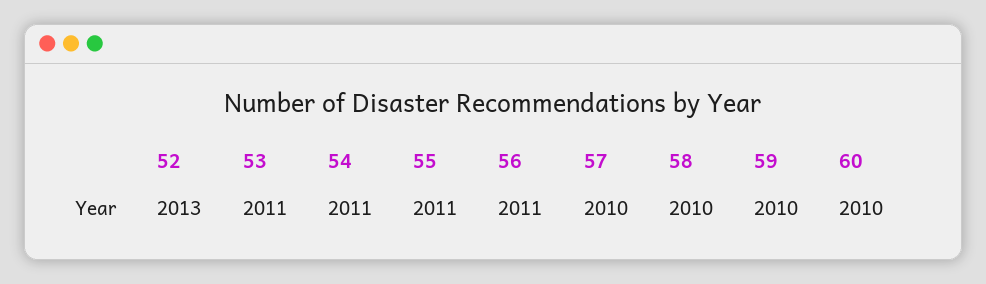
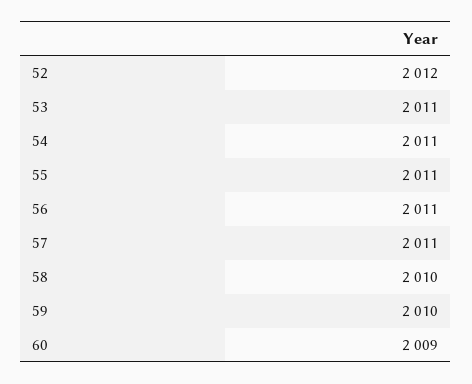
  {
-   "52": 2013,
+   "52": 2012,
    "53": 2011,
    "54": 2011,
    "55": 2011,
    "56": 2011,
-   "57": 2010,
+   "57": 2011,
    "58": 2010,
    "59": 2010,
-   "60": 2010
+   "60": 2009
  }

